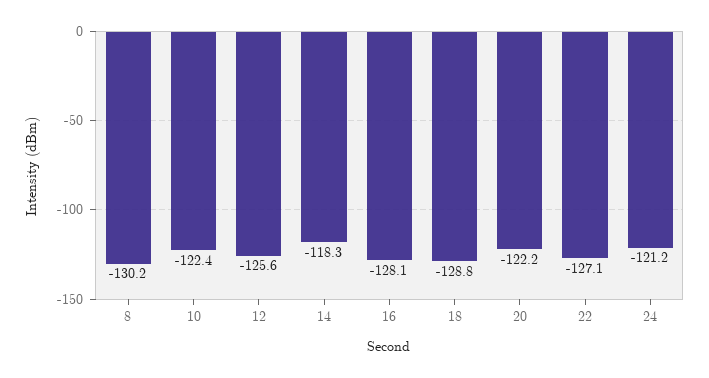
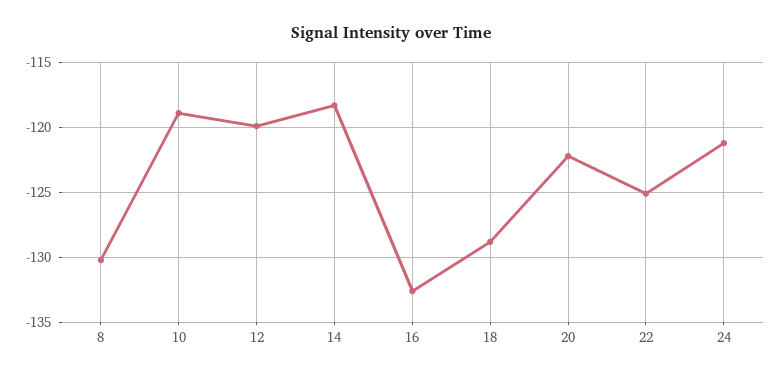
  {
    "8": -130.2,
-   "10": -122.4,
+   "10": -119,
-   "12": -125.6,
+   "12": -120,
    "14": -118.3,
-   "16": -128.1,
+   "16": -132.5,
    "18": -128.8,
    "20": -122.2,
-   "22": -127.1,
+   "22": -125,
    "24": -121.2
  }

